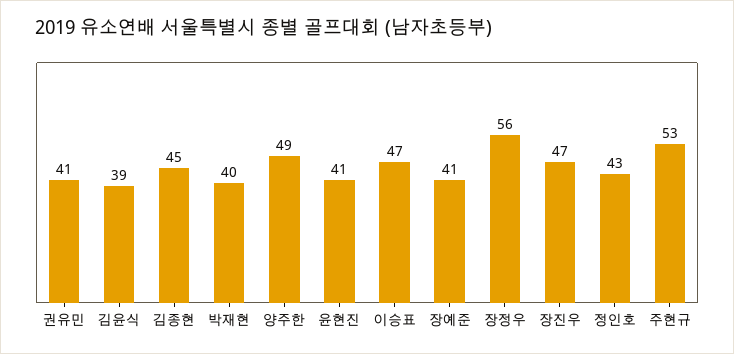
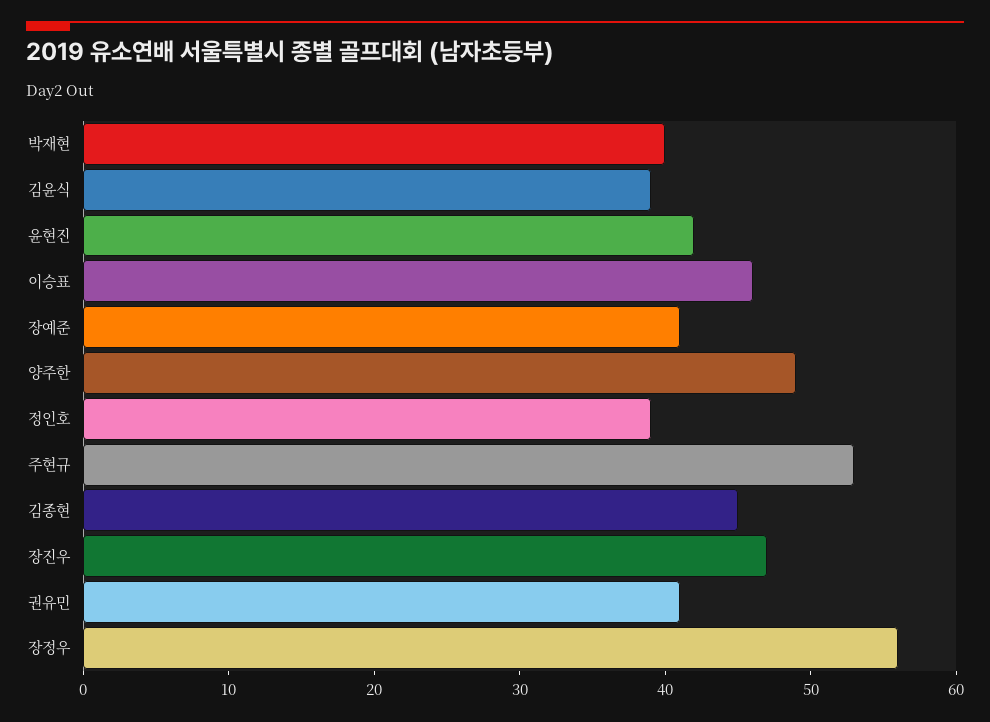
  {
    "권유민": 41,
    "김윤식": 39,
    "김종현": 45,
    "박재현": 40,
    "양주한": 49,
-   "윤현진": 41,
+   "윤현진": 42,
-   "이승표": 47,
+   "이승표": 46,
    "장예준": 41,
    "장정우": 56,
    "장진우": 47,
-   "정인호": 43,
+   "정인호": 39,
    "주현규": 53
  }

